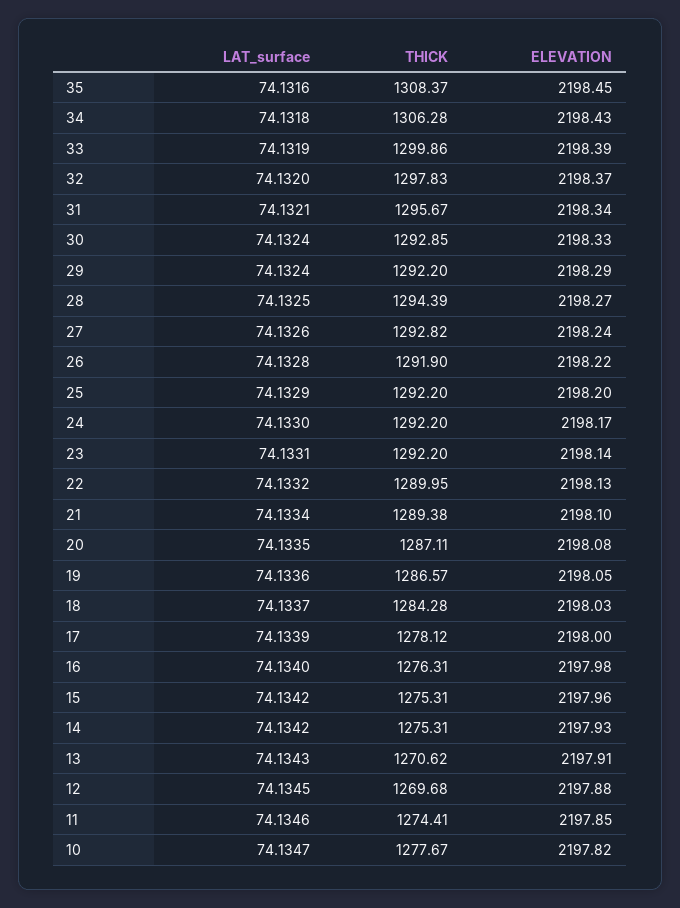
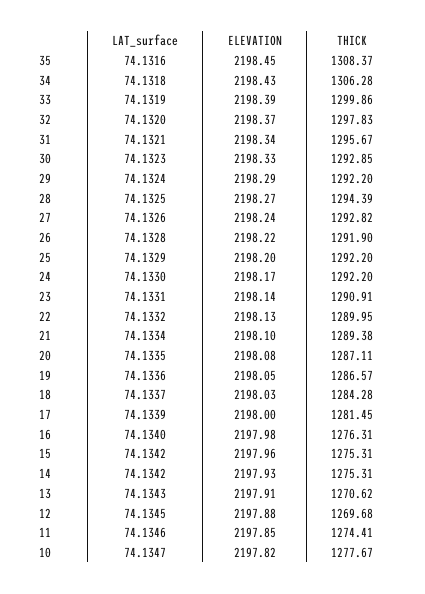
  {
    "LAT_surface": {
      "35": 74.1316,
      "34": 74.1318,
      "33": 74.1319,
      "32": 74.132,
      "31": 74.1321,
-     "30": 74.1324,
+     "30": 74.1323,
      "29": 74.1324,
      "28": 74.1325,
      "27": 74.1326,
      "26": 74.1328,
      "25": 74.1329,
      "24": 74.133,
      "23": 74.1331,
      "22": 74.1332,
      "21": 74.1334,
      "20": 74.1335,
      "19": 74.1336,
      "18": 74.1337,
      "17": 74.1339,
      "16": 74.134,
      "15": 74.1342,
      "14": 74.1342,
      "13": 74.1343,
      "12": 74.1345,
      "11": 74.1346,
      "10": 74.1347
    },
    "THICK": {
      "35": 1308.37,
      "34": 1306.28,
      "33": 1299.86,
      "32": 1297.83,
      "31": 1295.67,
      "30": 1292.85,
      "29": 1292.2,
      "28": 1294.39,
      "27": 1292.82,
      "26": 1291.9,
      "25": 1292.2,
      "24": 1292.2,
-     "23": 1292.2,
+     "23": 1290.91,
      "22": 1289.95,
      "21": 1289.38,
      "20": 1287.11,
      "19": 1286.57,
      "18": 1284.28,
-     "17": 1278.12,
+     "17": 1281.45,
      "16": 1276.31,
      "15": 1275.31,
      "14": 1275.31,
      "13": 1270.62,
      "12": 1269.68,
      "11": 1274.41,
      "10": 1277.67
    },
    "ELEVATION": {
      "35": 2198.45,
      "34": 2198.43,
      "33": 2198.39,
      "32": 2198.37,
      "31": 2198.34,
      "30": 2198.33,
      "29": 2198.29,
      "28": 2198.27,
      "27": 2198.24,
      "26": 2198.22,
      "25": 2198.2,
      "24": 2198.17,
      "23": 2198.14,
      "22": 2198.13,
      "21": 2198.1,
      "20": 2198.08,
      "19": 2198.05,
      "18": 2198.03,
      "17": 2198,
      "16": 2197.98,
      "15": 2197.96,
      "14": 2197.93,
      "13": 2197.91,
      "12": 2197.88,
      "11": 2197.85,
      "10": 2197.82
    }
  }

